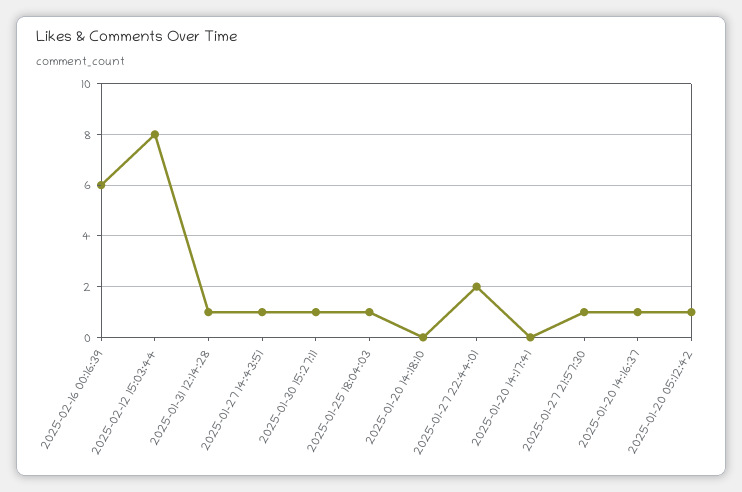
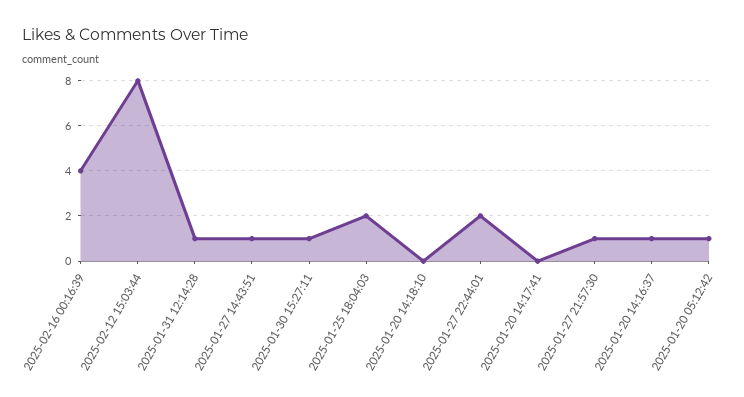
  {
-   "2025-02-16 00:16:39": 6,
+   "2025-02-16 00:16:39": 4,
    "2025-02-12 15:03:44": 8,
    "2025-01-31 12:14:28": 1,
    "2025-01-27 14:43:51": 1,
    "2025-01-30 15:27:11": 1,
-   "2025-01-25 18:04:03": 1,
+   "2025-01-25 18:04:03": 2,
    "2025-01-20 14:18:10": 0,
    "2025-01-27 22:44:01": 2,
    "2025-01-20 14:17:41": 0,
    "2025-01-27 21:57:30": 1,
    "2025-01-20 14:16:37": 1,
    "2025-01-20 05:12:42": 1
  }

